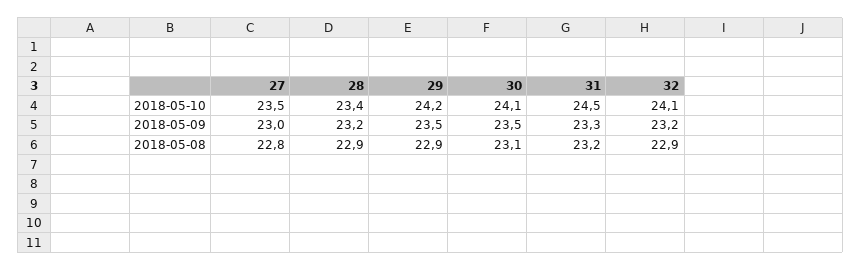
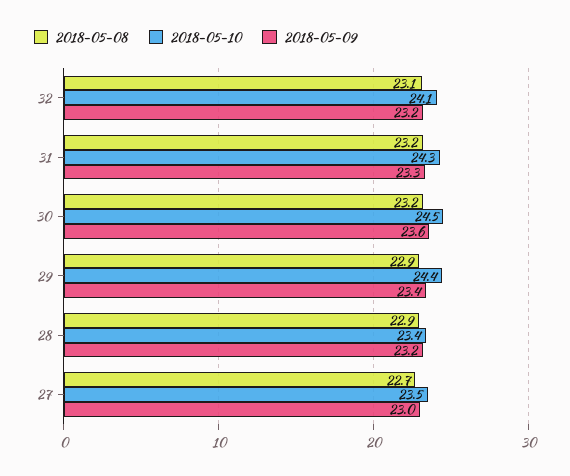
  {
    "2018-05-10": {
      "27": 23.5,
      "28": 23.4,
-     "29": 24.2,
+     "29": 24.4,
-     "30": 24.1,
+     "30": 24.5,
-     "31": 24.5,
+     "31": 24.3,
      "32": 24.1
    },
    "2018-05-09": {
      "27": 23,
      "28": 23.2,
-     "29": 23.5,
+     "29": 23.4,
-     "30": 23.5,
+     "30": 23.6,
      "31": 23.3,
      "32": 23.2
    },
    "2018-05-08": {
-     "27": 22.8,
+     "27": 22.7,
      "28": 22.9,
      "29": 22.9,
-     "30": 23.1,
+     "30": 23.2,
      "31": 23.2,
-     "32": 22.9
+     "32": 23.1
    }
  }

